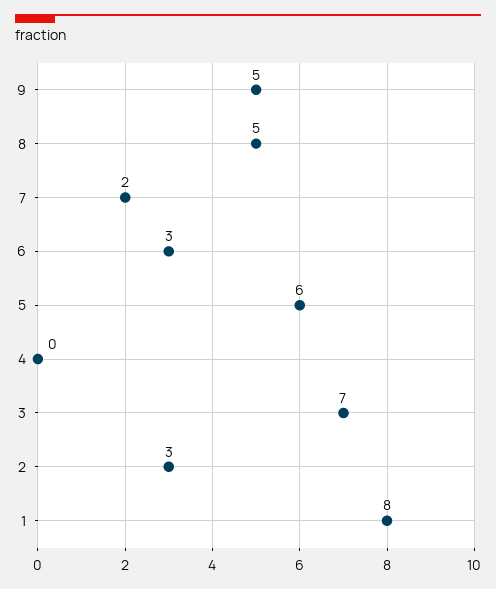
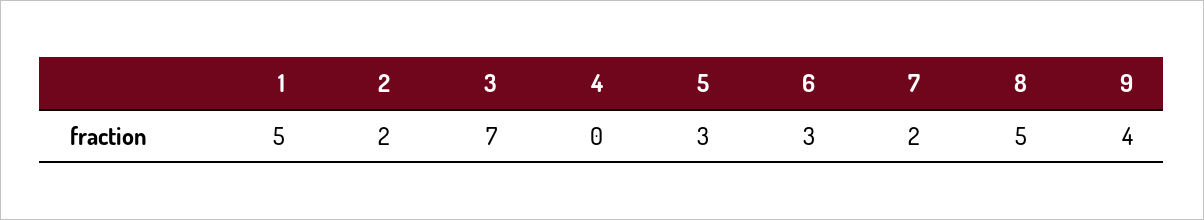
  {
-   "9": 5,
+   "9": 4,
    "8": 5,
    "7": 2,
    "6": 3,
-   "5": 6,
+   "5": 3,
    "4": 0,
    "3": 7,
-   "2": 3,
+   "2": 2,
-   "1": 8
+   "1": 5
  }

